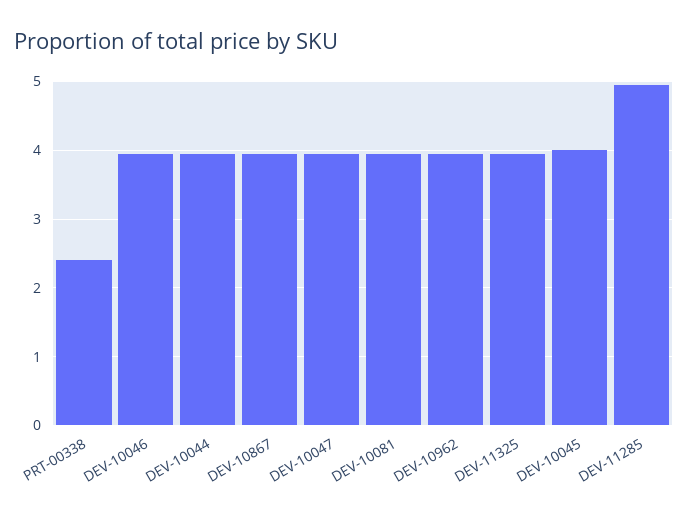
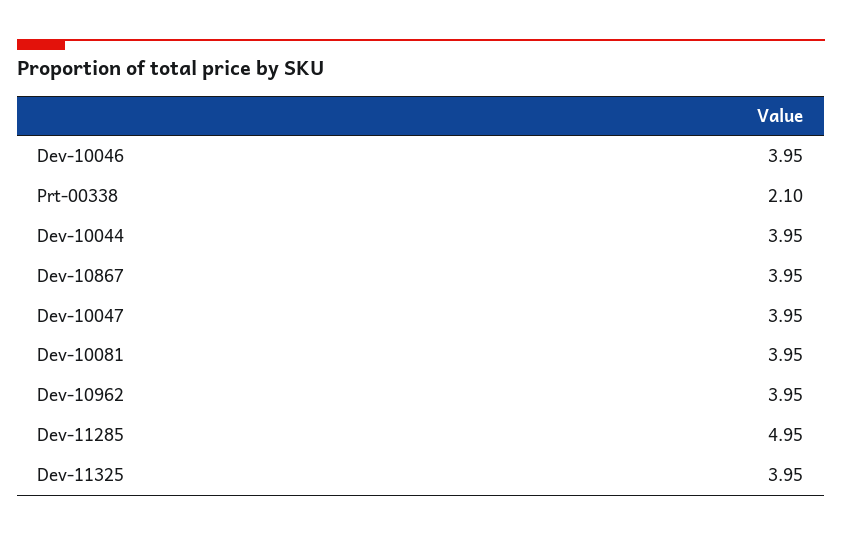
  {
-   "PRT-00338": 2.4,
+   "PRT-00338": 2.1,
    "DEV-10046": 3.95,
    "DEV-10044": 3.95,
    "DEV-10867": 3.95,
    "DEV-10047": 3.95,
    "DEV-10081": 3.95,
    "DEV-10962": 3.95,
    "DEV-11325": 3.95,
-   "DEV-10045": 4,
    "DEV-11285": 4.95
  }

